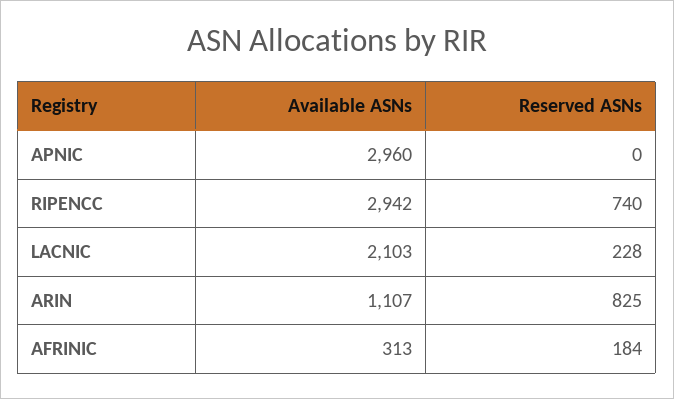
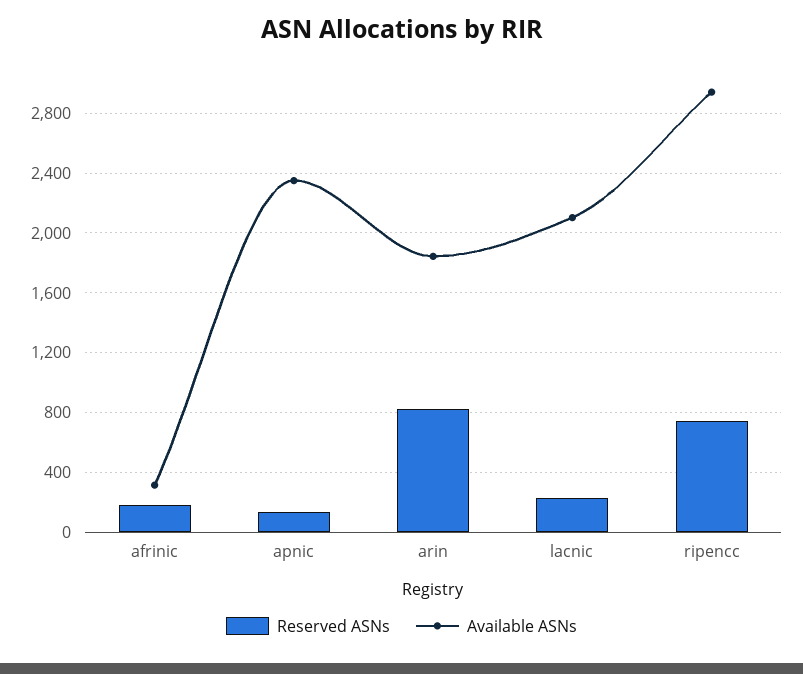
  {
    "Available ASNs": {
-     "APNIC": 2960,
+     "APNIC": 2350,
      "RIPENCC": 2942,
      "LACNIC": 2103,
-     "ARIN": 1107,
+     "ARIN": 1850,
      "AFRINIC": 313
    },
    "Reserved ASNs": {
-     "APNIC": 0,
+     "APNIC": 150,
      "RIPENCC": 740,
      "LACNIC": 228,
      "ARIN": 825,
      "AFRINIC": 184
    }
  }

